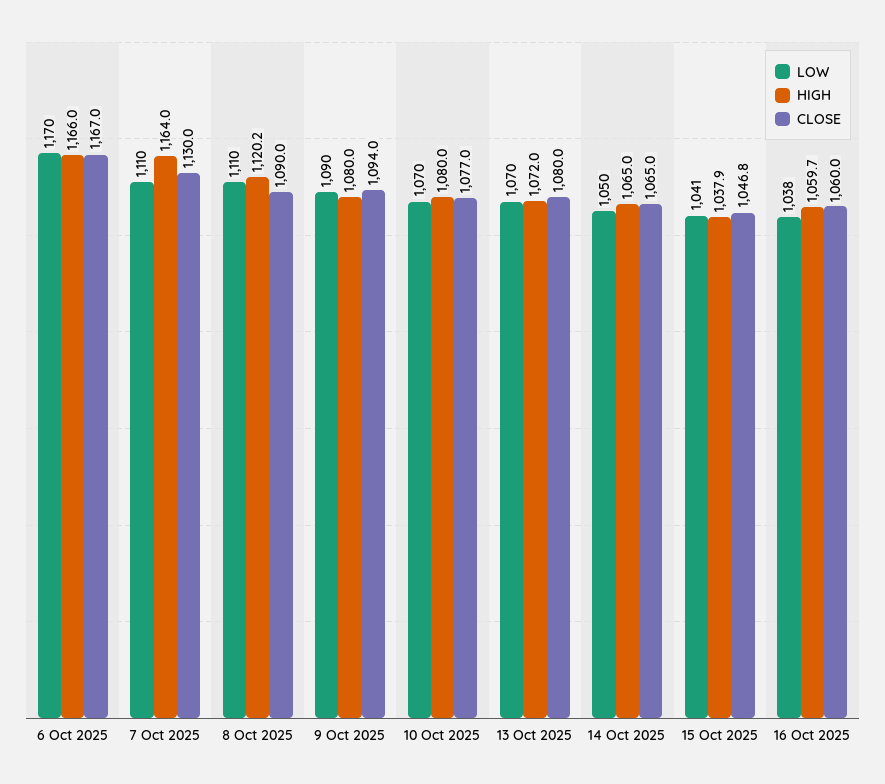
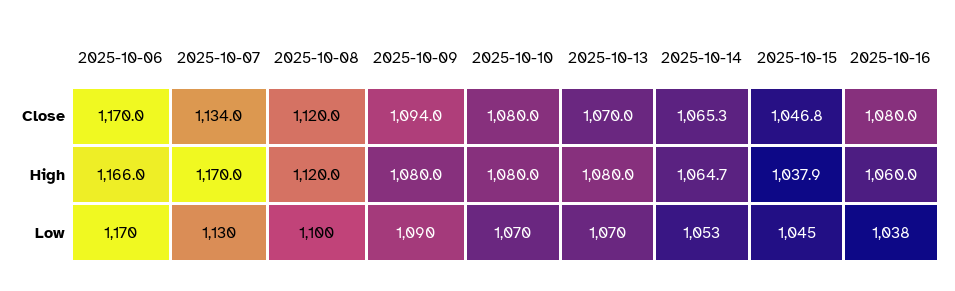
  {
    "LOW": {
      "6 Oct 2025": 1170,
-     "7 Oct 2025": 1110,
+     "7 Oct 2025": 1130,
-     "8 Oct 2025": 1110,
+     "8 Oct 2025": 1100,
      "9 Oct 2025": 1090,
      "10 Oct 2025": 1070,
      "13 Oct 2025": 1070,
-     "14 Oct 2025": 1050,
+     "14 Oct 2025": 1053,
-     "15 Oct 2025": 1041,
+     "15 Oct 2025": 1045,
      "16 Oct 2025": 1038
    },
    "HIGH": {
      "6 Oct 2025": 1166,
-     "7 Oct 2025": 1164,
+     "7 Oct 2025": 1170,
-     "8 Oct 2025": 1120.2,
+     "8 Oct 2025": 1120,
      "9 Oct 2025": 1080,
      "10 Oct 2025": 1080,
-     "13 Oct 2025": 1072,
+     "13 Oct 2025": 1080,
-     "14 Oct 2025": 1065,
+     "14 Oct 2025": 1064.7,
      "15 Oct 2025": 1037.9,
-     "16 Oct 2025": 1059.7
+     "16 Oct 2025": 1060
    },
    "CLOSE": {
-     "6 Oct 2025": 1167,
+     "6 Oct 2025": 1170,
-     "7 Oct 2025": 1130,
+     "7 Oct 2025": 1134,
-     "8 Oct 2025": 1090,
+     "8 Oct 2025": 1120,
      "9 Oct 2025": 1094,
-     "10 Oct 2025": 1077,
+     "10 Oct 2025": 1080,
-     "13 Oct 2025": 1080,
+     "13 Oct 2025": 1070,
-     "14 Oct 2025": 1065,
+     "14 Oct 2025": 1065.3,
      "15 Oct 2025": 1046.8,
-     "16 Oct 2025": 1060
+     "16 Oct 2025": 1080
    }
  }

